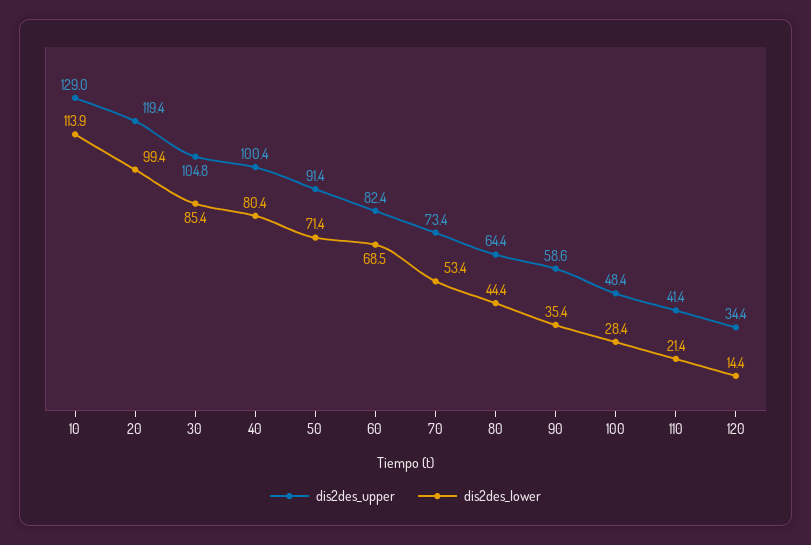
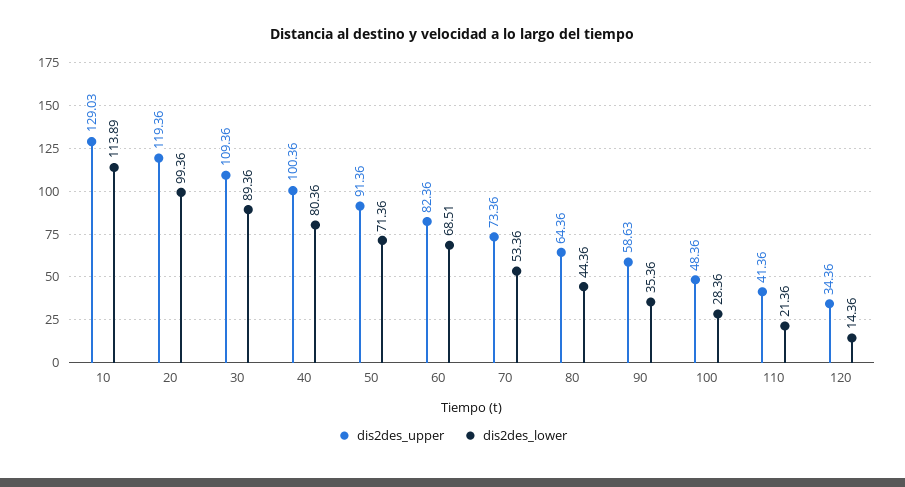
  {
    "dis2des_upper": {
      "10": 129.03,
      "20": 119.36,
-     "30": 104.8,
+     "30": 109.36,
      "40": 100.36,
      "50": 91.36,
      "60": 82.36,
      "70": 73.36,
      "80": 64.36,
      "90": 58.63,
      "100": 48.36,
      "110": 41.36,
      "120": 34.36
    },
    "dis2des_lower": {
      "10": 113.89,
      "20": 99.36,
-     "30": 85.4,
+     "30": 89.36,
      "40": 80.36,
      "50": 71.36,
      "60": 68.51,
      "70": 53.36,
      "80": 44.36,
      "90": 35.36,
      "100": 28.36,
      "110": 21.36,
      "120": 14.36
    }
  }

